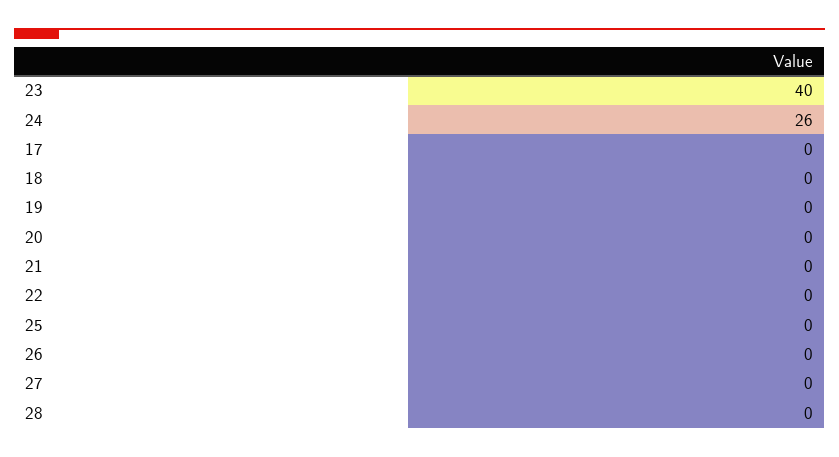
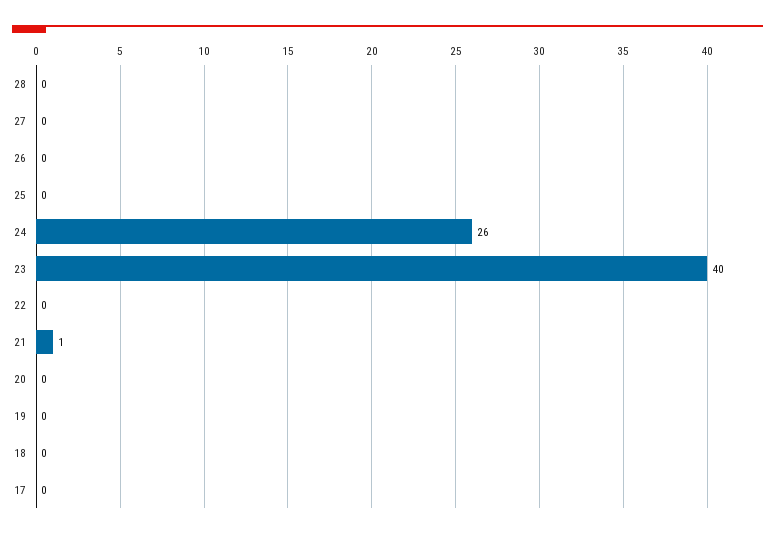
  {
    "23": 40,
    "24": 26,
    "17": 0,
    "18": 0,
    "19": 0,
    "20": 0,
-   "21": 0,
+   "21": 1,
    "22": 0,
    "25": 0,
    "26": 0,
    "27": 0,
    "28": 0
  }

